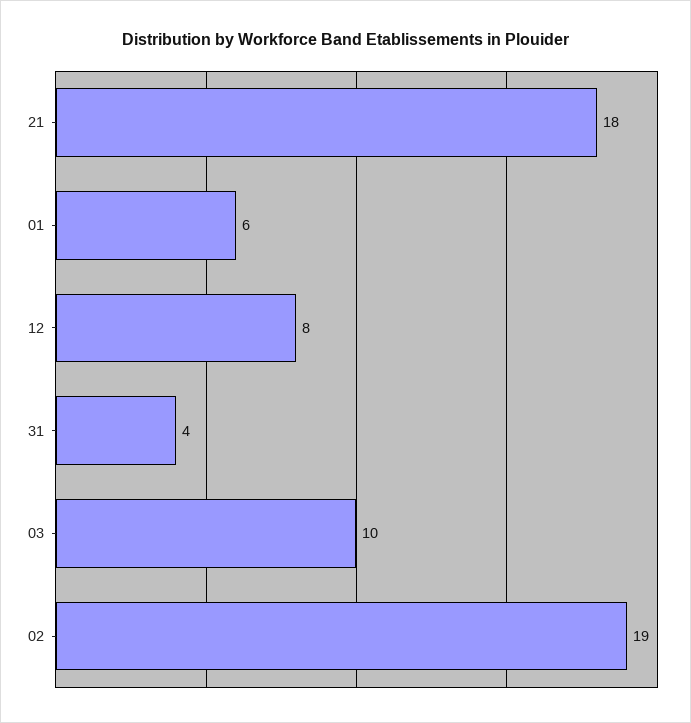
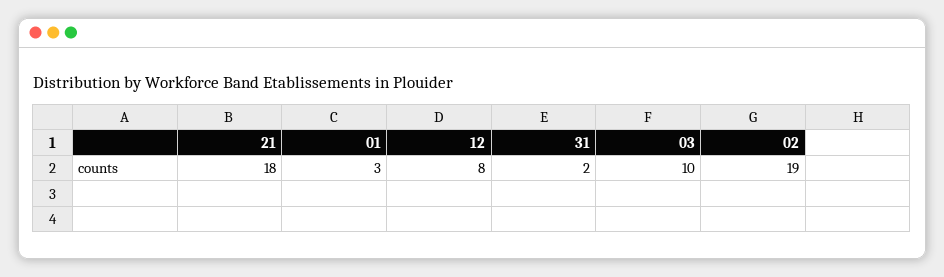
  {
    "21": 18,
-   "01": 6,
+   "01": 3,
    "12": 8,
-   "31": 4,
+   "31": 2,
    "03": 10,
    "02": 19
  }

